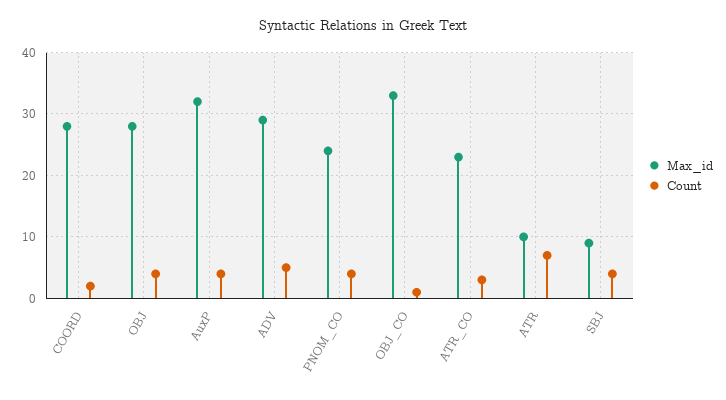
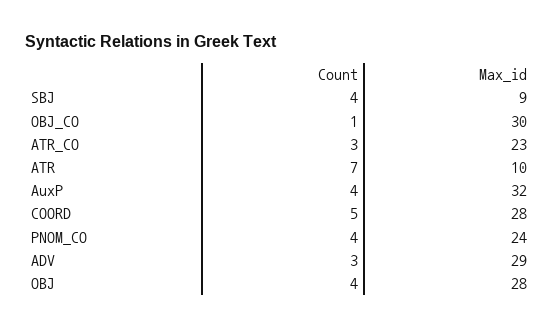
  {
    "Max_id": {
      "COORD": 28,
      "OBJ": 28,
      "AuxP": 32,
      "ADV": 29,
      "PNOM_CO": 24,
-     "OBJ_CO": 33,
+     "OBJ_CO": 30,
      "ATR_CO": 23,
      "ATR": 10,
      "SBJ": 9
    },
    "Count": {
-     "COORD": 2,
+     "COORD": 5,
      "OBJ": 4,
      "AuxP": 4,
-     "ADV": 5,
+     "ADV": 3,
      "PNOM_CO": 4,
      "OBJ_CO": 1,
      "ATR_CO": 3,
      "ATR": 7,
      "SBJ": 4
    }
  }

